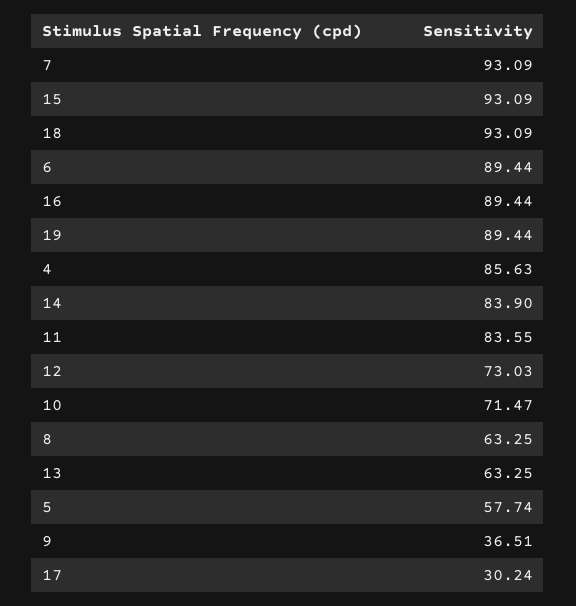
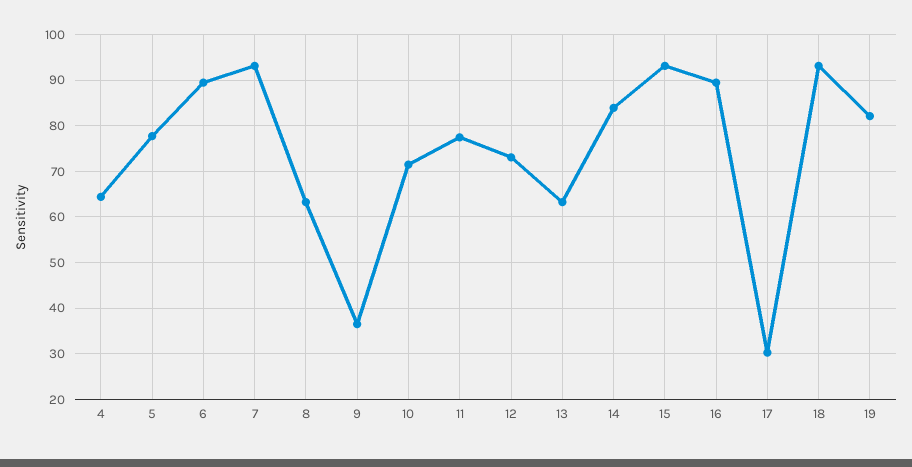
  {
    "7": 93.09,
    "15": 93.09,
    "18": 93.09,
    "6": 89.44,
    "16": 89.44,
-   "19": 89.44,
+   "19": 82,
-   "4": 85.63,
+   "4": 64,
    "14": 83.9,
-   "11": 83.55,
+   "11": 78,
    "12": 73.03,
    "10": 71.47,
    "8": 63.25,
    "13": 63.25,
-   "5": 57.74,
+   "5": 78,
    "9": 36.51,
    "17": 30.24
  }

